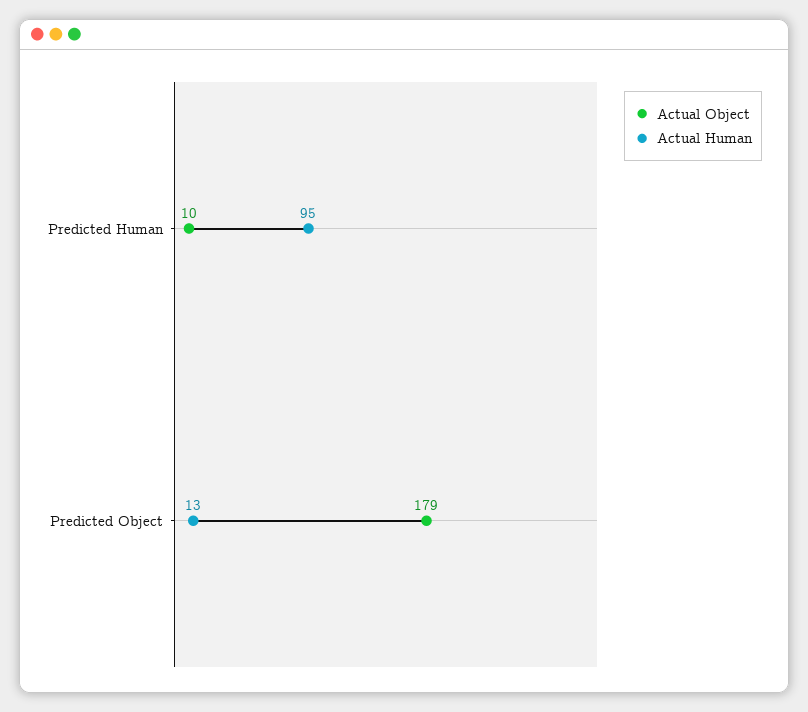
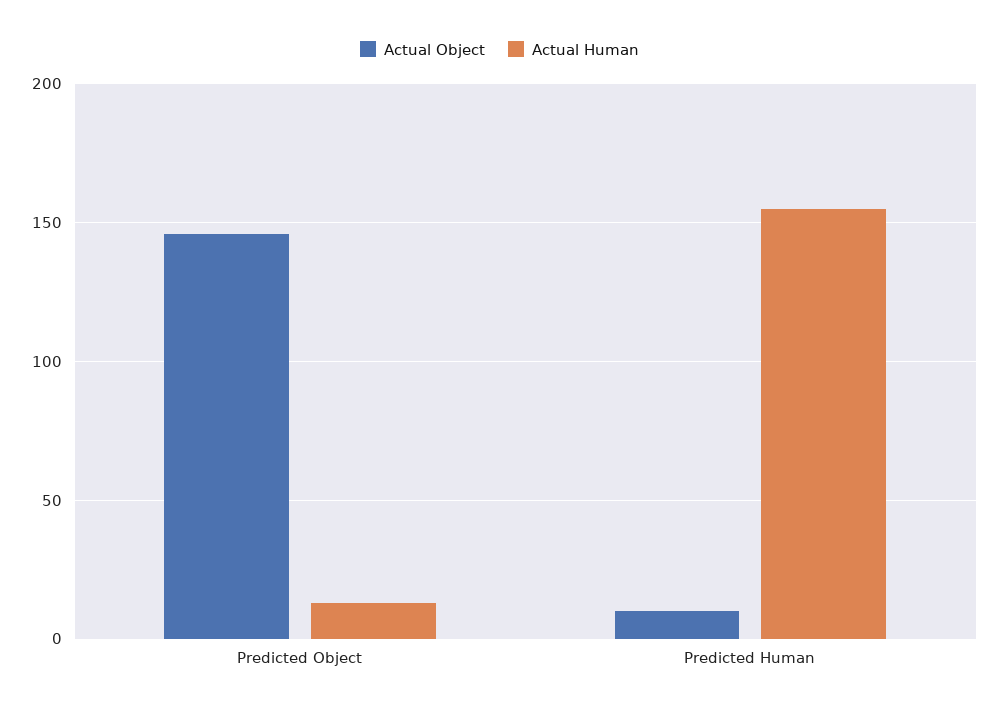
  {
    "Actual Object": {
      "Predicted Human": 10,
-     "Predicted Object": 179
+     "Predicted Object": 145
    },
    "Actual Human": {
-     "Predicted Human": 95,
+     "Predicted Human": 155,
      "Predicted Object": 13
    }
  }

